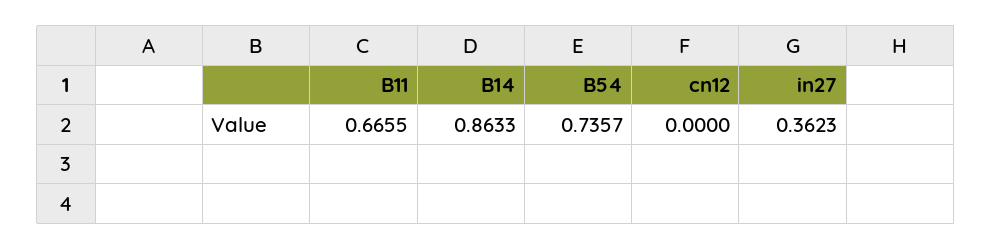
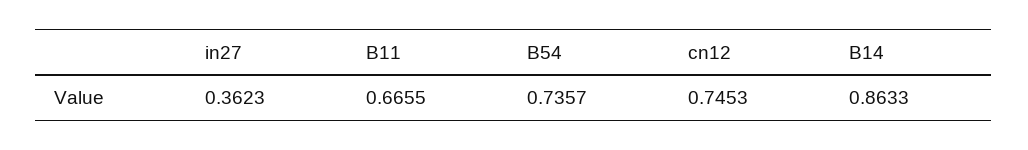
  {
    "B11": 0.6655,
    "B14": 0.8633,
    "B54": 0.7357,
-   "cn12": 0,
+   "cn12": 0.7453,
    "in27": 0.3623
  }

